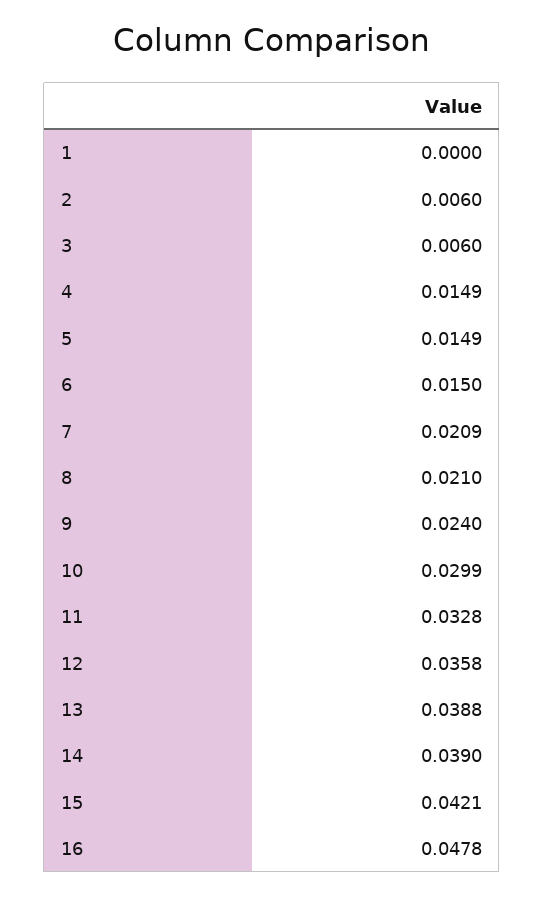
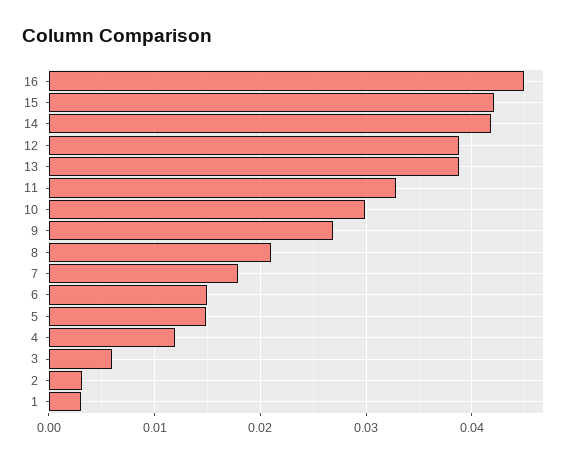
  {
-   "1": 0,
+   "1": 0.003,
-   "2": 0.006,
+   "2": 0.003,
    "3": 0.006,
-   "4": 0.0149,
+   "4": 0.012,
    "5": 0.0149,
    "6": 0.015,
-   "7": 0.0209,
+   "7": 0.018,
    "8": 0.021,
-   "9": 0.024,
+   "9": 0.027,
    "10": 0.0299,
    "11": 0.0328,
-   "12": 0.0358,
+   "12": 0.039,
    "13": 0.0388,
-   "14": 0.039,
+   "14": 0.042,
    "15": 0.0421,
-   "16": 0.0478
+   "16": 0.045
  }

